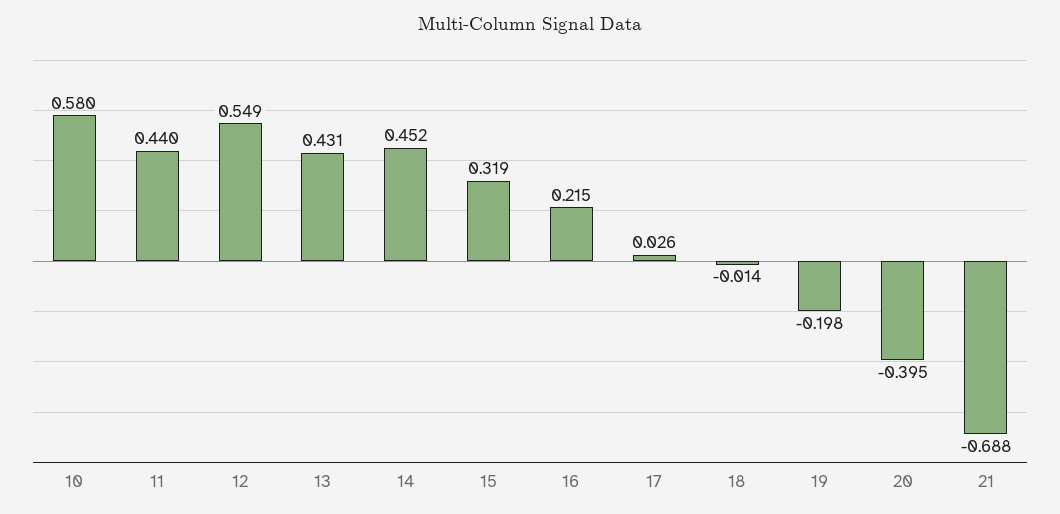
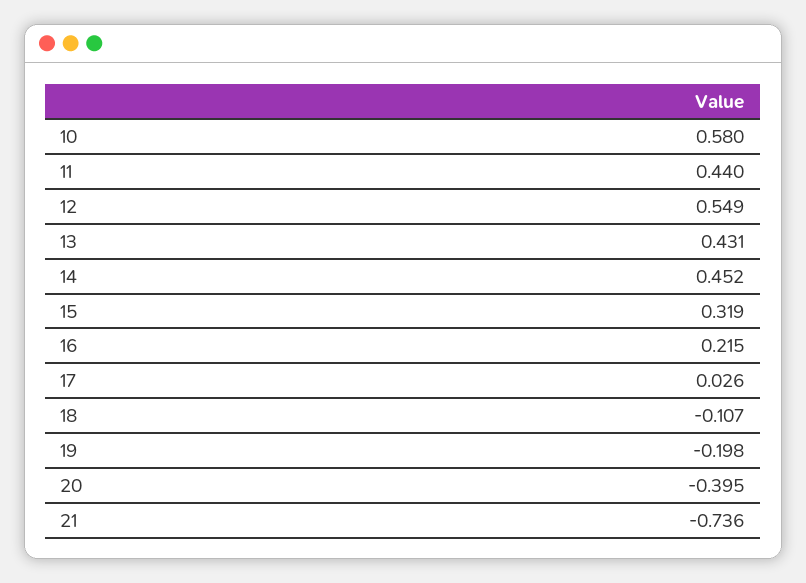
  {
    "10": 0.58,
    "11": 0.44,
    "12": 0.549,
    "13": 0.431,
    "14": 0.452,
    "15": 0.319,
    "16": 0.215,
    "17": 0.026,
-   "18": -0.014,
+   "18": -0.107,
    "19": -0.198,
    "20": -0.395,
-   "21": -0.688
+   "21": -0.736
  }

